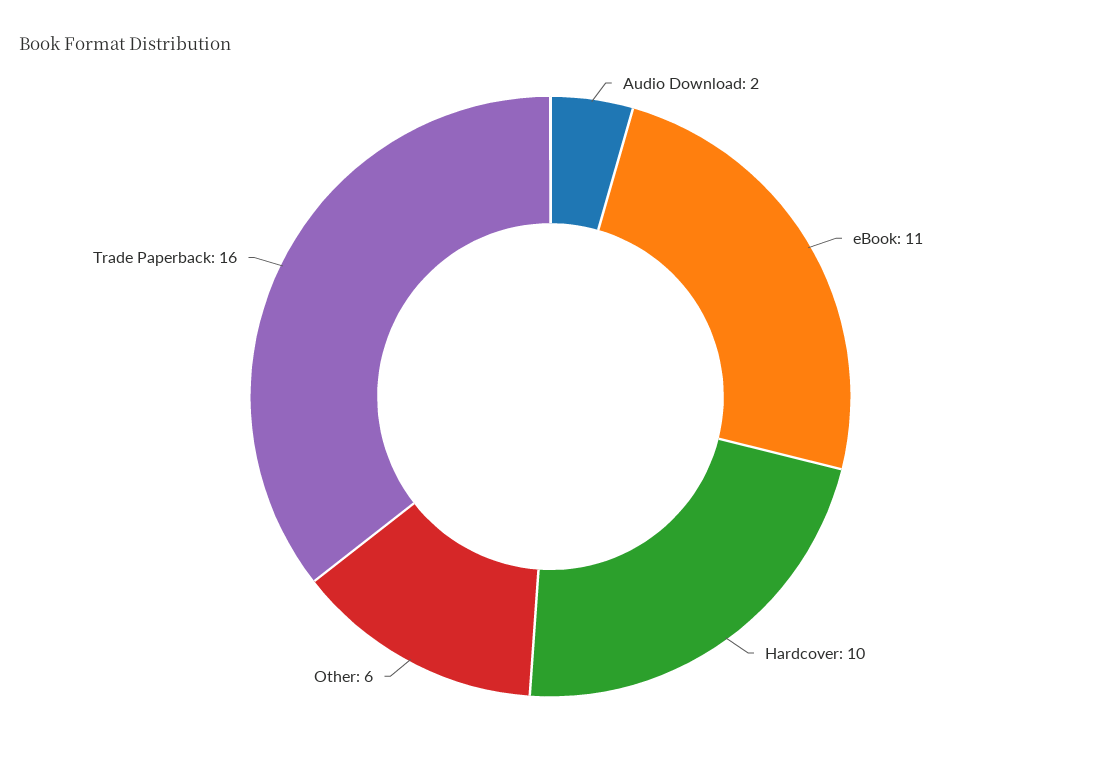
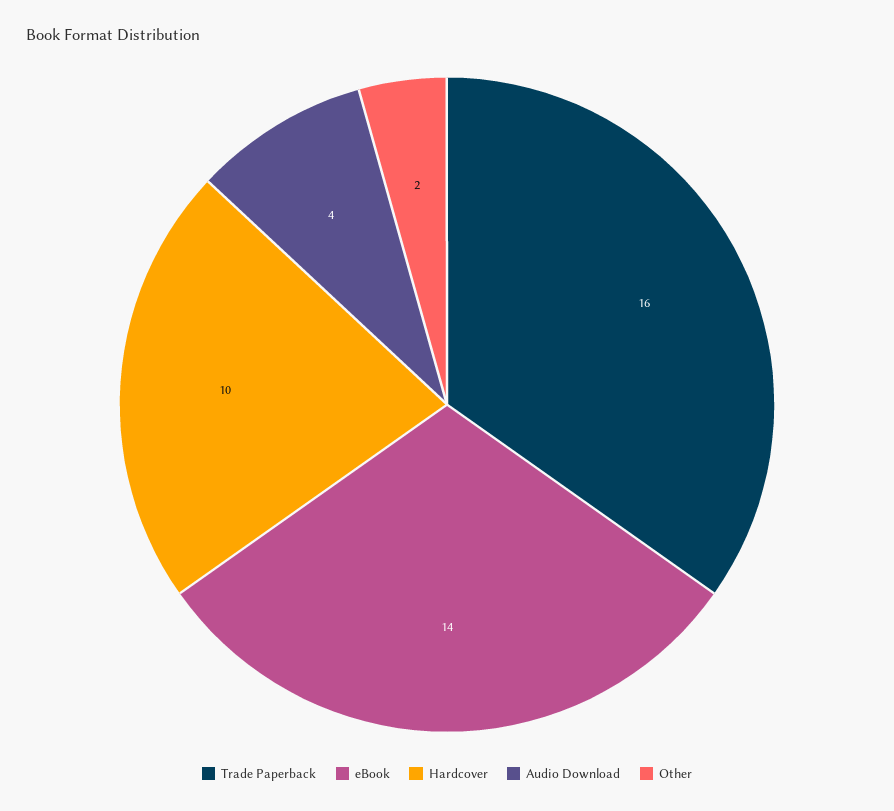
  {
-   "Audio Download": 2,
+   "Audio Download": 4,
-   "eBook": 11,
+   "eBook": 14,
    "Hardcover": 10,
-   "Other": 6,
+   "Other": 2,
    "Trade Paperback": 16
  }

